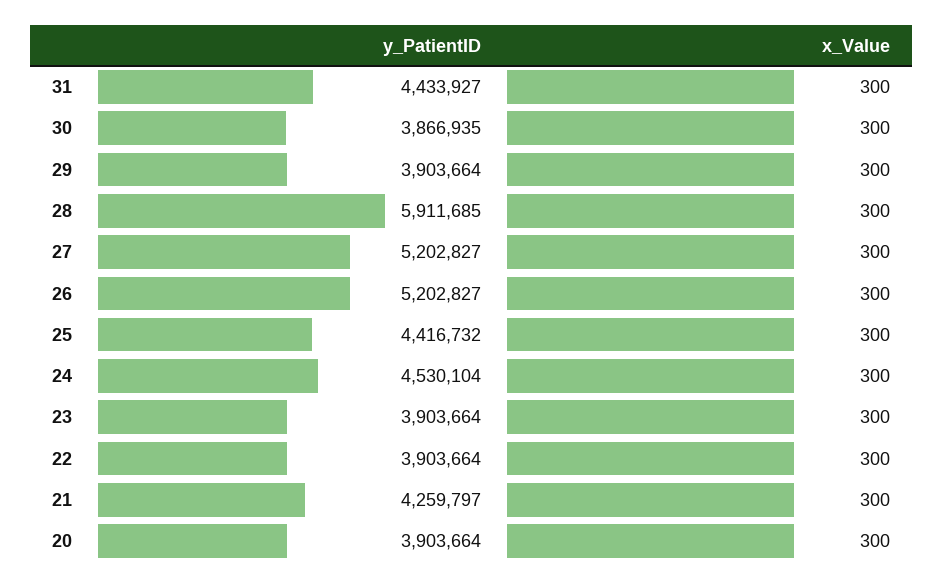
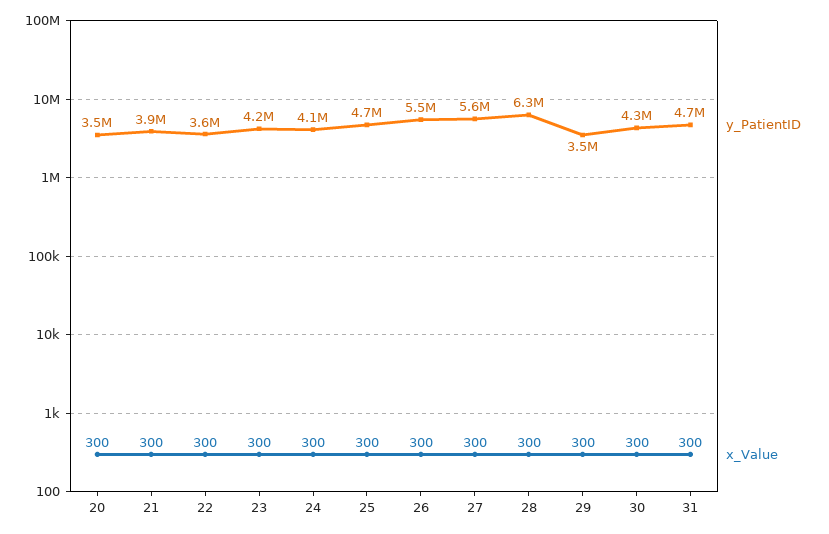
  {
    "y_PatientID": {
-     "31": 4433927,
+     "31": 4700000,
-     "30": 3866935,
+     "30": 4300000,
-     "29": 3903664,
+     "29": 3500000,
-     "28": 5911685,
+     "28": 6300000,
-     "27": 5202827,
+     "27": 5600000,
-     "26": 5202827,
+     "26": 5500000,
-     "25": 4416732,
+     "25": 4700000,
-     "24": 4530104,
+     "24": 4100000,
-     "23": 3903664,
+     "23": 4200000,
-     "22": 3903664,
+     "22": 3600000,
-     "21": 4259797,
+     "21": 3900000,
-     "20": 3903664
+     "20": 3500000
    },
    "x_Value": {
      "31": 300,
      "30": 300,
      "29": 300,
      "28": 300,
      "27": 300,
      "26": 300,
      "25": 300,
      "24": 300,
      "23": 300,
      "22": 300,
      "21": 300,
      "20": 300
    }
  }

